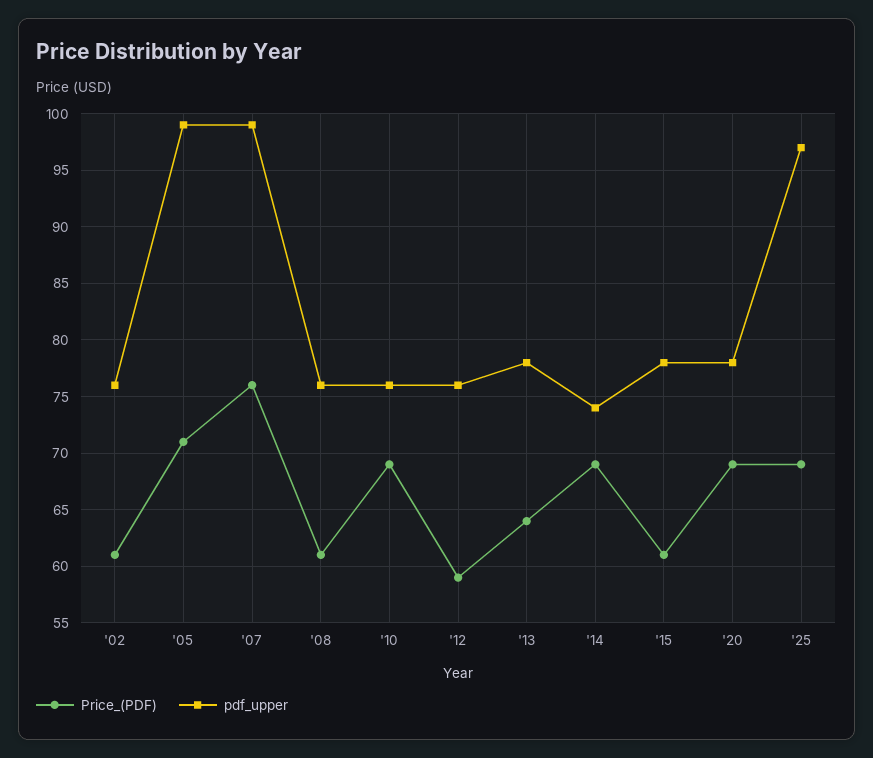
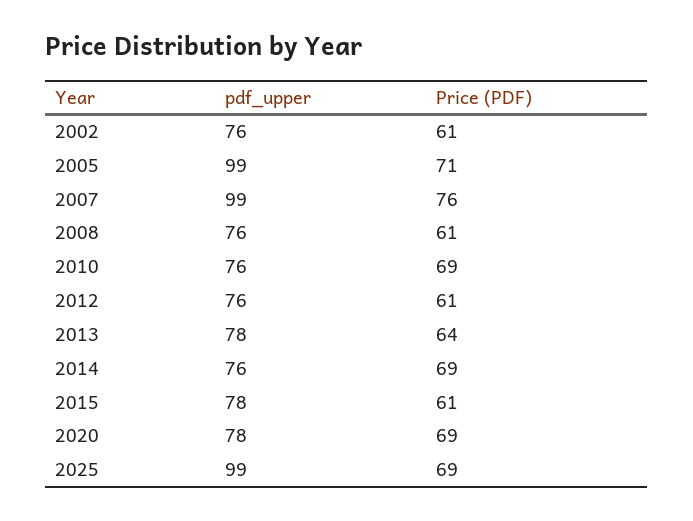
  {
    "Price_(PDF)": {
      "'02": 61,
      "'05": 71,
      "'07": 76,
      "'08": 61,
      "'10": 69,
-     "'12": 59,
+     "'12": 61,
      "'13": 64,
      "'14": 69,
      "'15": 61,
      "'20": 69,
      "'25": 69
    },
    "pdf_upper": {
      "'02": 76,
      "'05": 99,
      "'07": 99,
      "'08": 76,
      "'10": 76,
      "'12": 76,
      "'13": 78,
-     "'14": 74,
+     "'14": 76,
      "'15": 78,
      "'20": 78,
-     "'25": 97
+     "'25": 99
    }
  }

